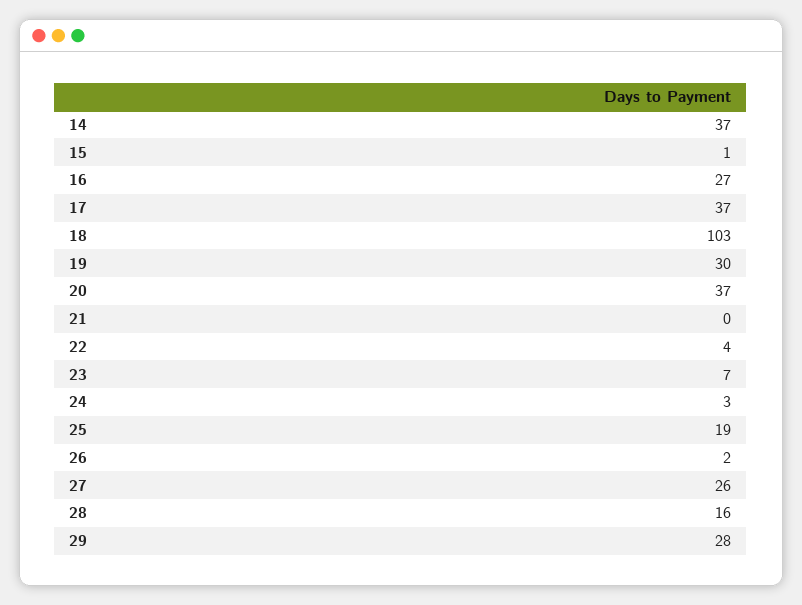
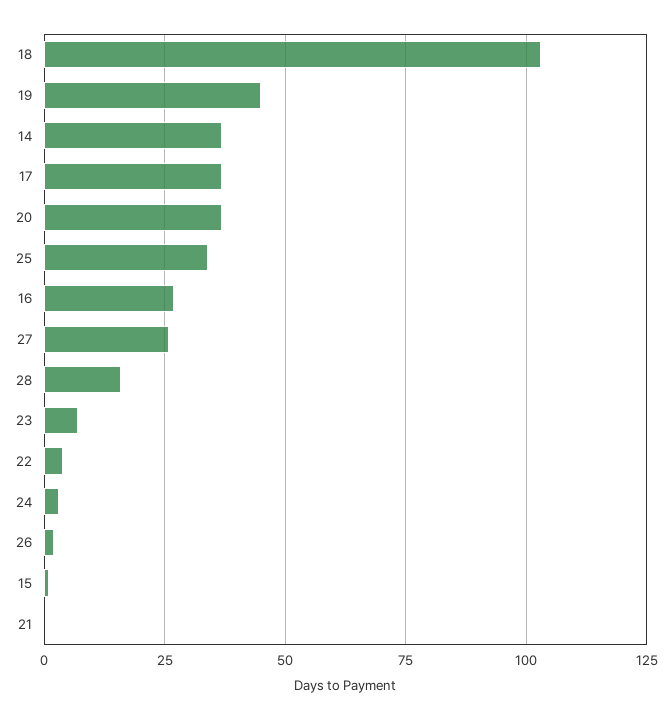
  {
    "14": 37,
    "15": 1,
    "16": 27,
    "17": 37,
    "18": 103,
-   "19": 30,
+   "19": 45,
    "20": 37,
    "21": 0,
    "22": 4,
    "23": 7,
    "24": 3,
-   "25": 19,
+   "25": 35,
    "26": 2,
    "27": 26,
-   "28": 16,
+   "28": 16
-   "29": 28
  }

